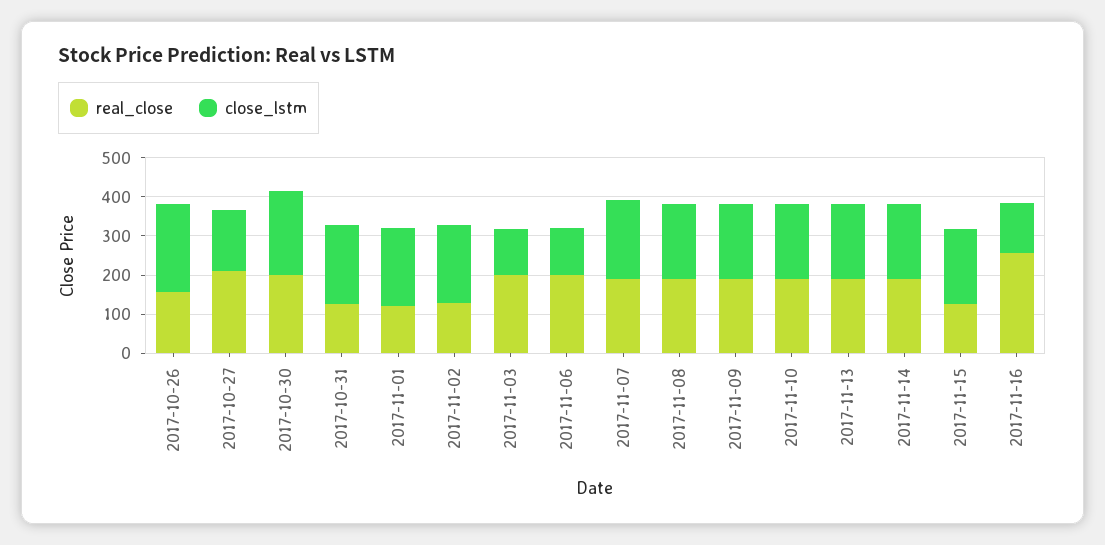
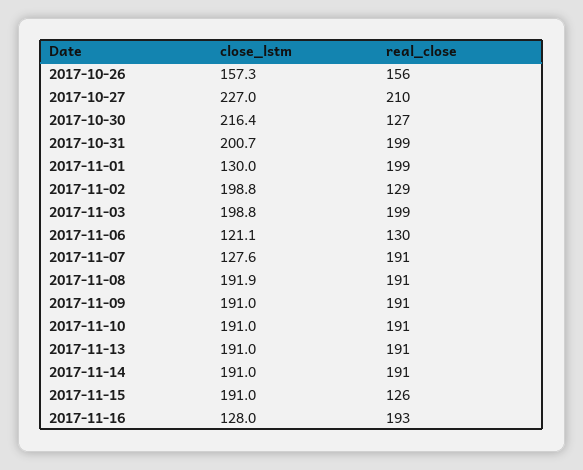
  {
    "real_close": {
      "2017-10-26": 156,
      "2017-10-27": 210,
-     "2017-10-30": 200,
+     "2017-10-30": 127,
-     "2017-10-31": 125,
+     "2017-10-31": 199,
-     "2017-11-01": 125,
+     "2017-11-01": 199,
      "2017-11-02": 129,
      "2017-11-03": 199,
-     "2017-11-06": 200,
+     "2017-11-06": 130,
      "2017-11-07": 191,
      "2017-11-08": 191,
      "2017-11-09": 191,
      "2017-11-10": 191,
      "2017-11-13": 191,
      "2017-11-14": 191,
      "2017-11-15": 126,
-     "2017-11-16": 250
+     "2017-11-16": 193
    },
    "close_lstm": {
-     "2017-10-26": 225,
+     "2017-10-26": 157.3,
-     "2017-10-27": 150,
+     "2017-10-27": 227,
      "2017-10-30": 216.4,
      "2017-10-31": 200.7,
-     "2017-11-01": 200,
+     "2017-11-01": 130,
      "2017-11-02": 198.8,
-     "2017-11-03": 125,
+     "2017-11-03": 198.8,
      "2017-11-06": 121.1,
-     "2017-11-07": 200,
+     "2017-11-07": 127.6,
      "2017-11-08": 191.9,
      "2017-11-09": 191,
      "2017-11-10": 191,
      "2017-11-13": 191,
      "2017-11-14": 191,
      "2017-11-15": 191,
      "2017-11-16": 128
    }
  }

